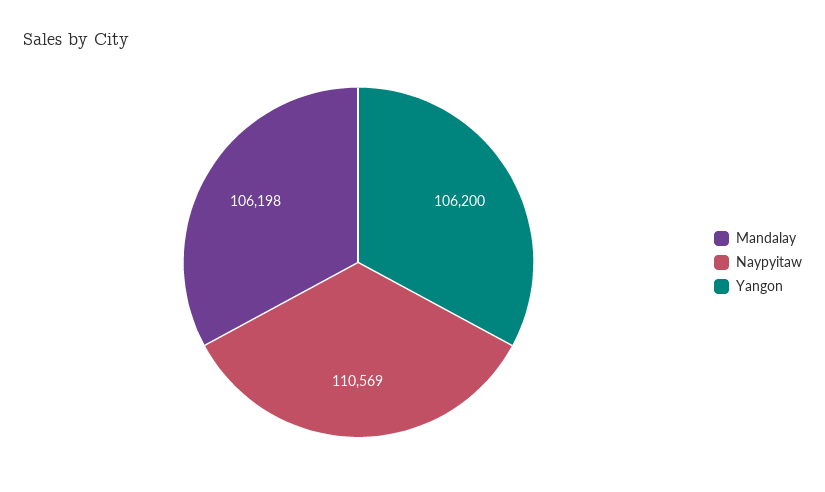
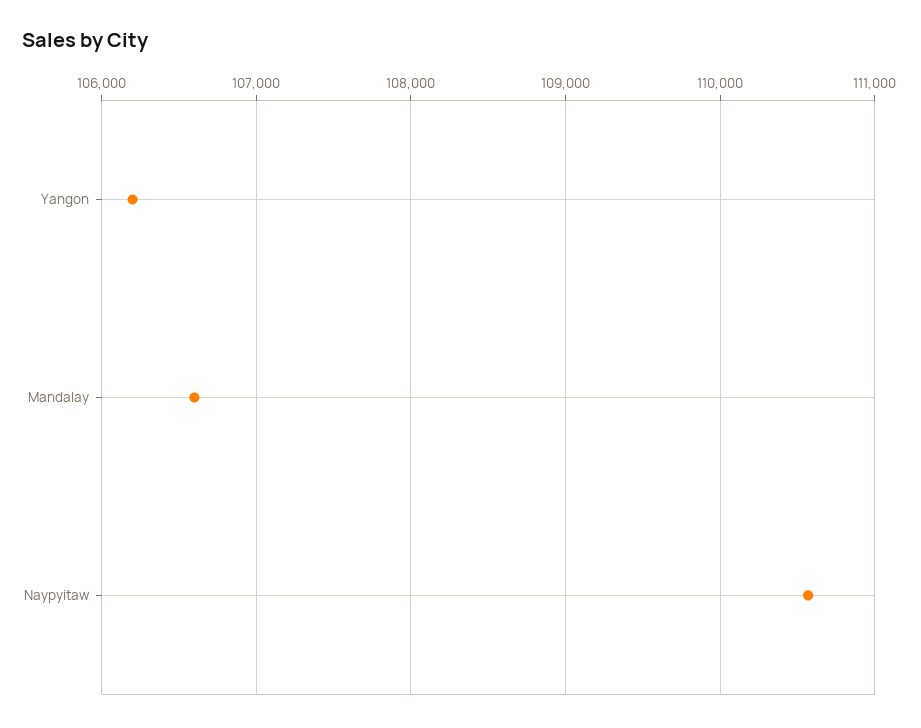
  {
-   "Mandalay": 106198,
+   "Mandalay": 106600,
    "Naypyitaw": 110569,
    "Yangon": 106200
  }

